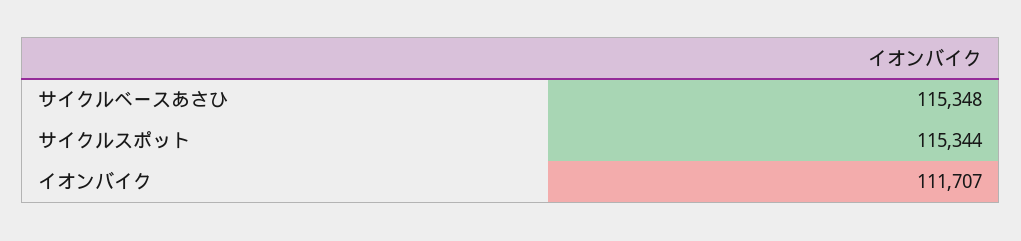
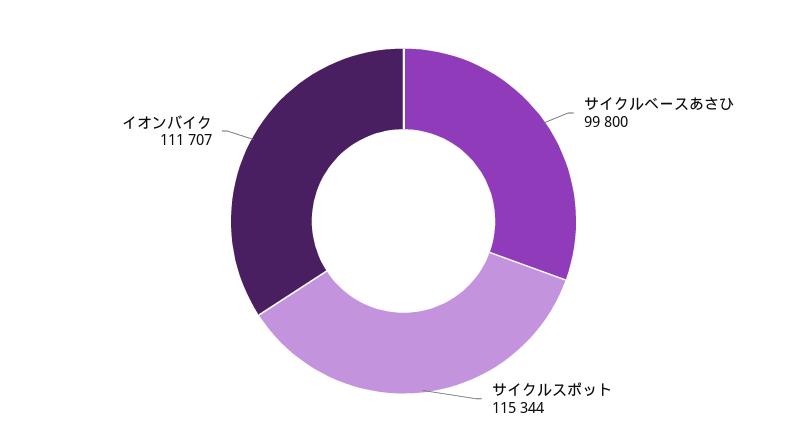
  {
-   "サイクルベースあさひ": 115348,
+   "サイクルベースあさひ": 99800,
    "サイクルスポット": 115344,
    "イオンバイク": 111707
  }

